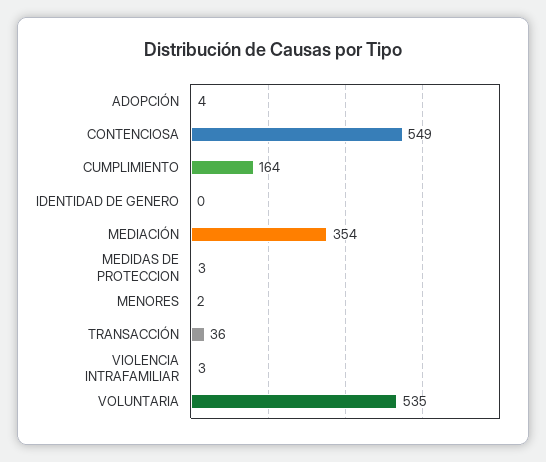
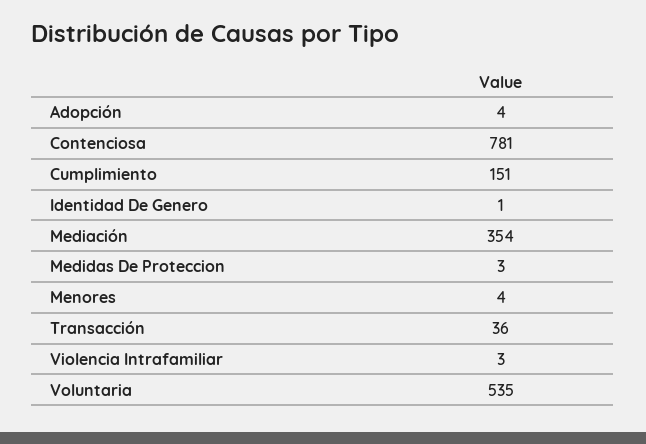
  {
    "ADOPCIÓN": 4,
-   "CONTENCIOSA": 549,
+   "CONTENCIOSA": 781,
-   "CUMPLIMIENTO": 164,
+   "CUMPLIMIENTO": 151,
-   "IDENTIDAD DE GENERO": 0,
+   "IDENTIDAD DE GENERO": 1,
    "MEDIACIÓN": 354,
    "MEDIDAS DE PROTECCION": 3,
-   "MENORES": 2,
+   "MENORES": 4,
    "TRANSACCIÓN": 36,
    "VIOLENCIA INTRAFAMILIAR": 3,
    "VOLUNTARIA": 535
  }

